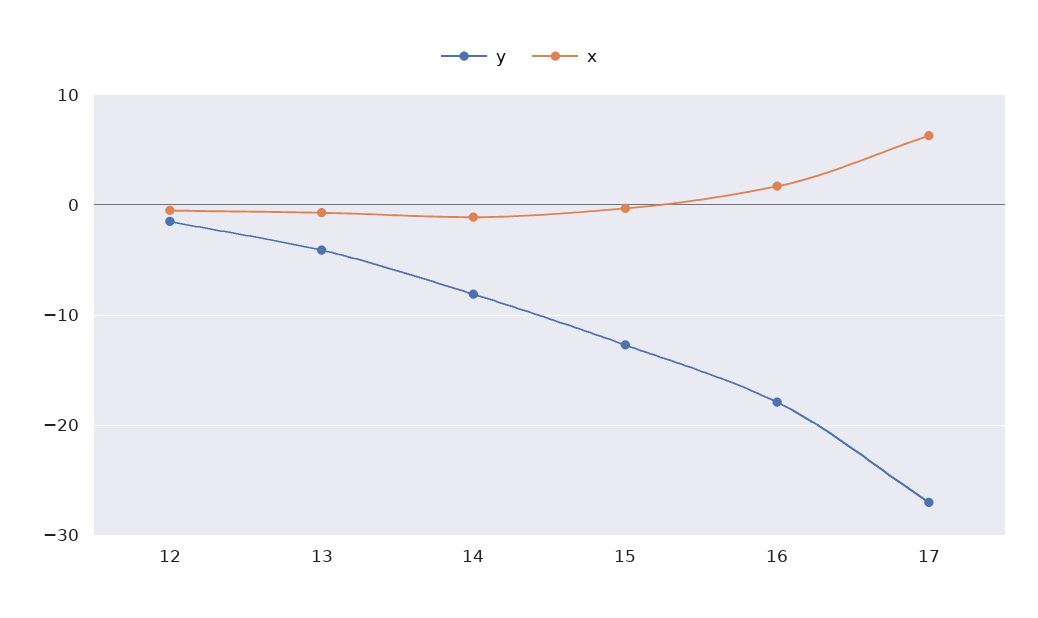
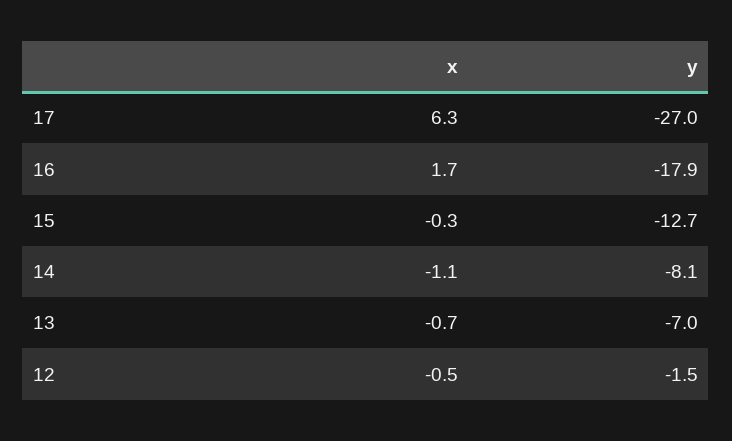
  {
    "y": {
      "12": -1.5,
-     "13": -4,
+     "13": -7,
      "14": -8.1,
      "15": -12.7,
      "16": -17.9,
      "17": -27
    },
    "x": {
      "12": -0.5,
      "13": -0.7,
      "14": -1.1,
      "15": -0.3,
      "16": 1.7,
      "17": 6.3
    }
  }

